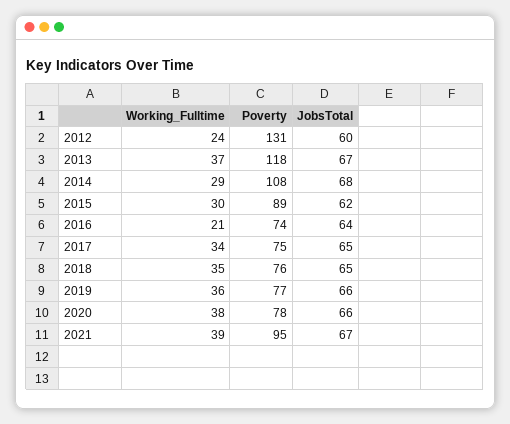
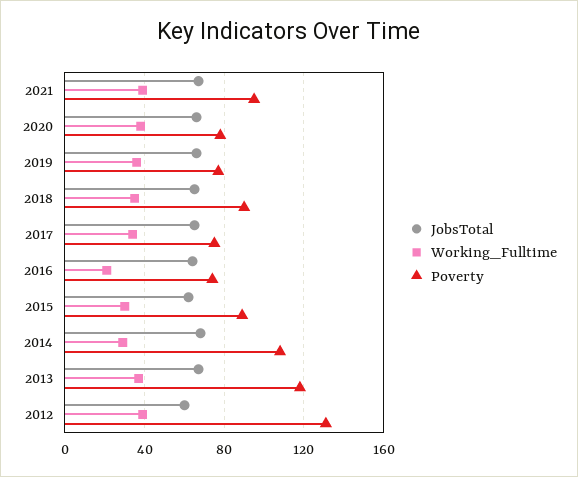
  {
    "Working_Fulltime": {
-     "2012": 24,
+     "2012": 40,
      "2013": 37,
      "2014": 29,
      "2015": 30,
      "2016": 21,
      "2017": 34,
      "2018": 35,
      "2019": 36,
      "2020": 38,
      "2021": 39
    },
    "Poverty": {
      "2012": 131,
      "2013": 118,
      "2014": 108,
      "2015": 89,
      "2016": 74,
      "2017": 75,
-     "2018": 76,
+     "2018": 90,
      "2019": 77,
      "2020": 78,
      "2021": 95
    },
    "JobsTotal": {
      "2012": 60,
      "2013": 67,
      "2014": 68,
      "2015": 62,
      "2016": 64,
      "2017": 65,
      "2018": 65,
      "2019": 66,
      "2020": 66,
      "2021": 67
    }
  }

